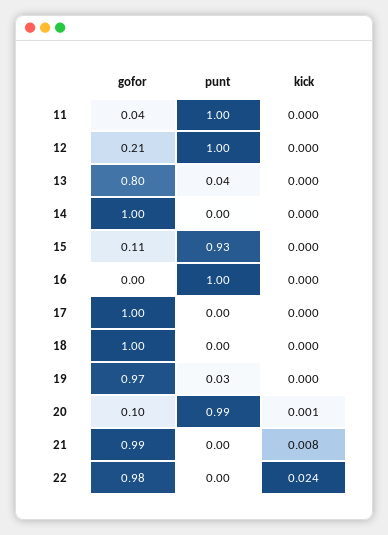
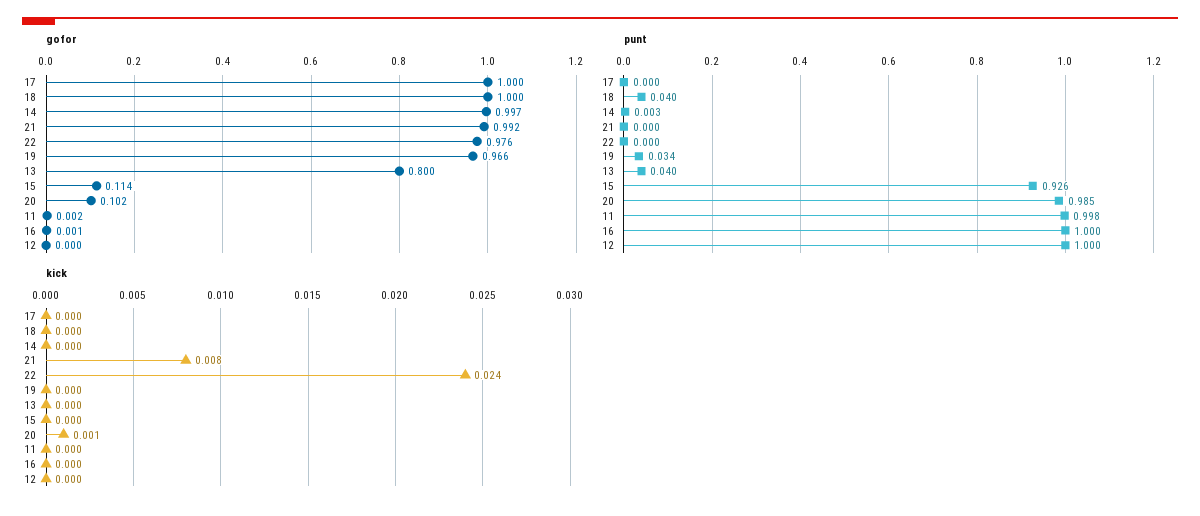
  {
    "gofor": {
-     "11": 0.04,
+     "11": 0.002,
-     "12": 0.21,
+     "12": 0,
      "13": 0.8,
      "14": 0.997,
      "15": 0.114,
      "16": 0.001,
      "17": 1,
      "18": 1,
      "19": 0.966,
      "20": 0.102,
      "21": 0.992,
      "22": 0.976
    },
    "punt": {
      "11": 0.998,
      "12": 1,
      "13": 0.04,
      "14": 0.003,
      "15": 0.926,
      "16": 1,
      "17": 0,
-     "18": 0,
+     "18": 0.04,
      "19": 0.034,
      "20": 0.985,
      "21": 0,
      "22": 0
    },
    "kick": {
      "11": 0,
      "12": 0,
      "13": 0,
      "14": 0,
      "15": 0,
      "16": 0,
      "17": 0,
      "18": 0,
      "19": 0,
      "20": 0.001,
      "21": 0.008,
      "22": 0.024
    }
  }

